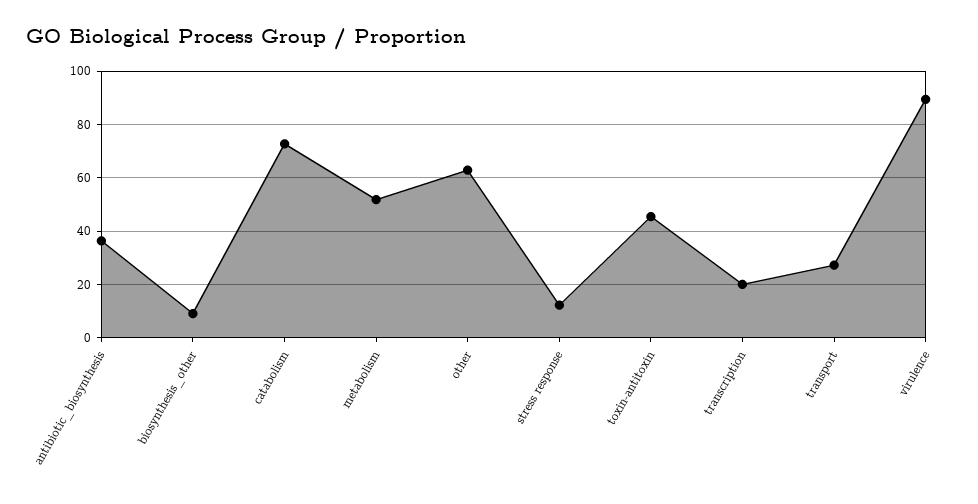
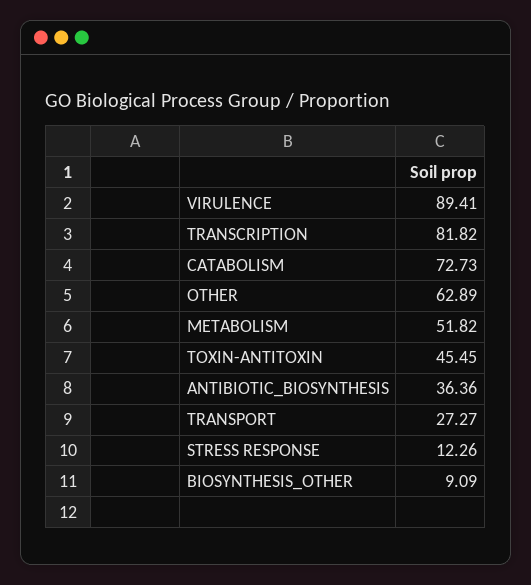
  {
    "antibiotic_biosynthesis": 36.36,
    "biosynthesis_other": 9.09,
    "catabolism": 72.73,
    "metabolism": 51.82,
    "other": 62.89,
    "stress response": 12.26,
    "toxin-antitoxin": 45.45,
-   "transcription": 20,
+   "transcription": 81.82,
    "transport": 27.27,
    "virulence": 89.41
  }

